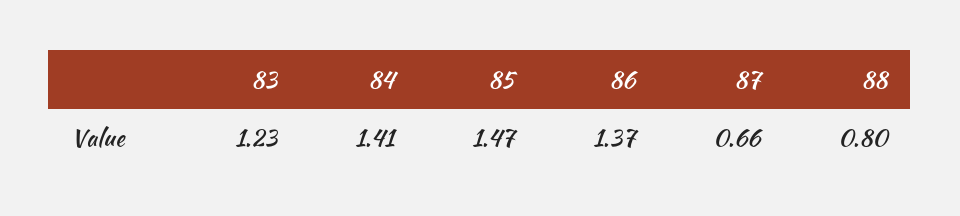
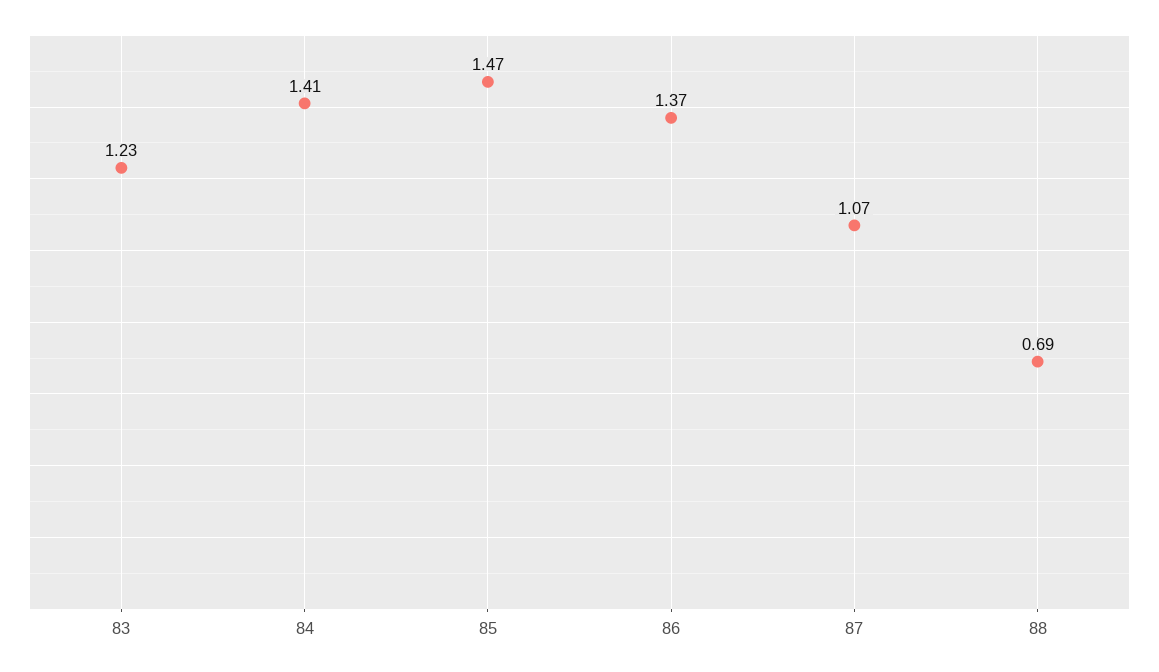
  {
    "83": 1.23,
    "84": 1.41,
    "85": 1.47,
    "86": 1.37,
-   "87": 0.66,
+   "87": 1.07,
-   "88": 0.8
+   "88": 0.69
  }

